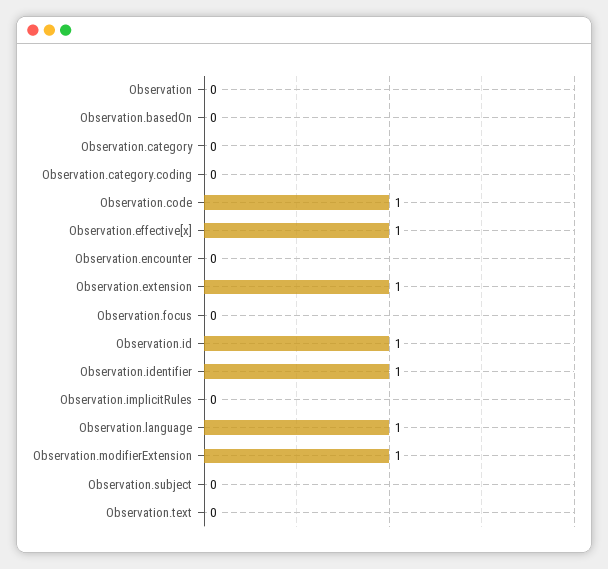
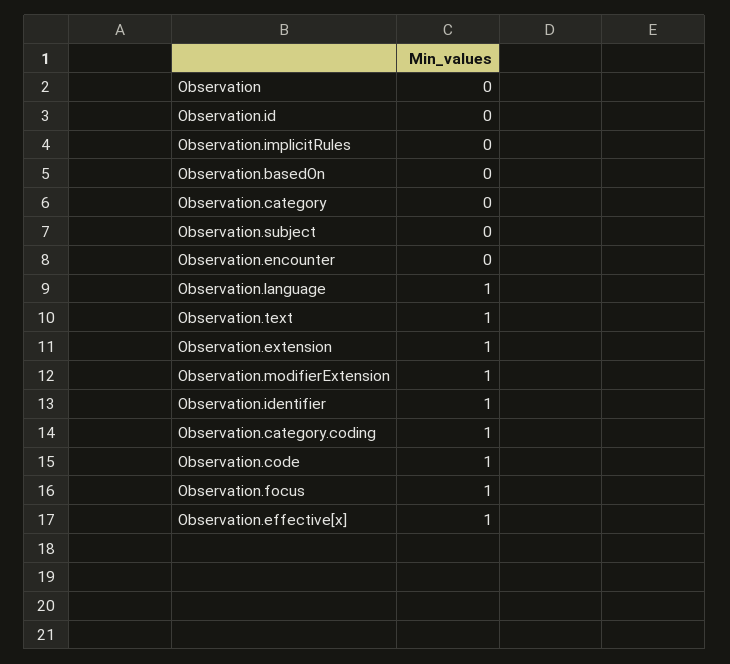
  {
    "Observation": 0,
    "Observation.basedOn": 0,
    "Observation.category": 0,
-   "Observation.category.coding": 0,
+   "Observation.category.coding": 1,
    "Observation.code": 1,
    "Observation.effective[x]": 1,
    "Observation.encounter": 0,
    "Observation.extension": 1,
-   "Observation.focus": 0,
+   "Observation.focus": 1,
-   "Observation.id": 1,
+   "Observation.id": 0,
    "Observation.identifier": 1,
    "Observation.implicitRules": 0,
    "Observation.language": 1,
    "Observation.modifierExtension": 1,
    "Observation.subject": 0,
-   "Observation.text": 0
+   "Observation.text": 1
  }

